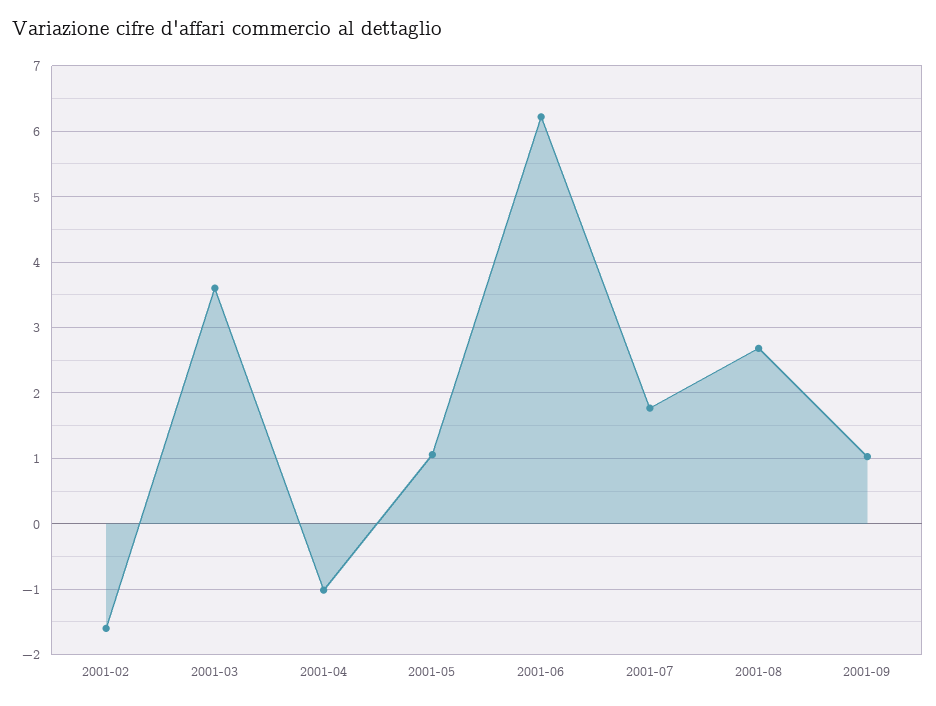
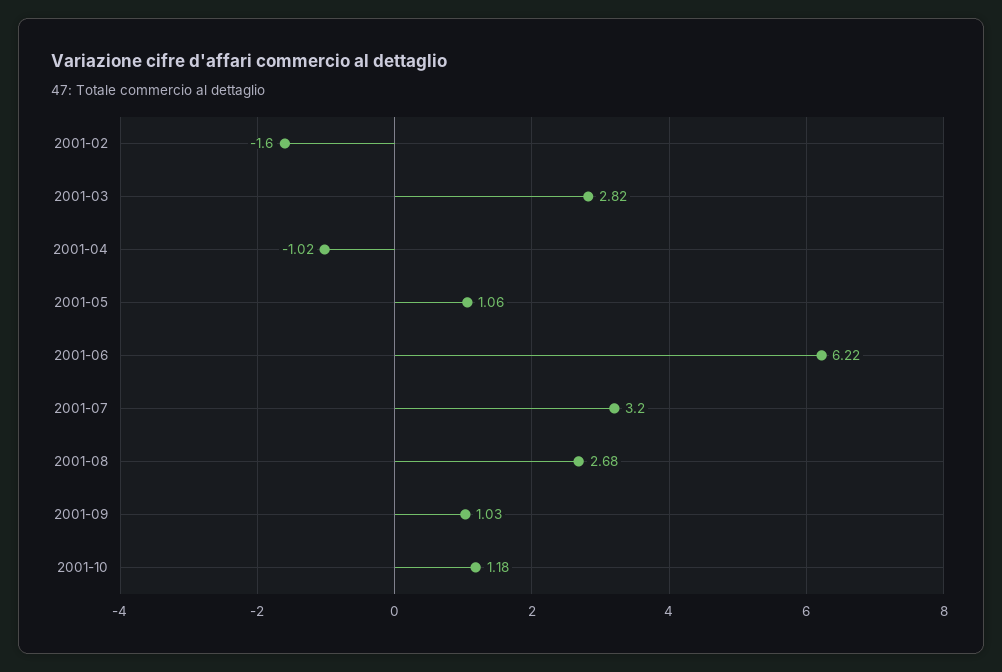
  {
    "2001-02": -1.6,
-   "2001-03": 3.6,
+   "2001-03": 2.82,
    "2001-04": -1.02,
    "2001-05": 1.06,
    "2001-06": 6.22,
-   "2001-07": 1.8,
+   "2001-07": 3.2,
    "2001-08": 2.68,
-   "2001-09": 1.03
+   "2001-09": 1.03,
+   "2001-10": 1.18
  }

